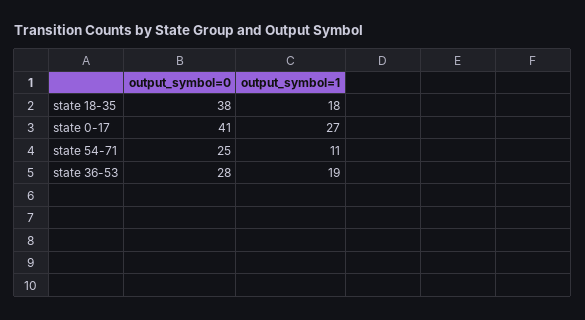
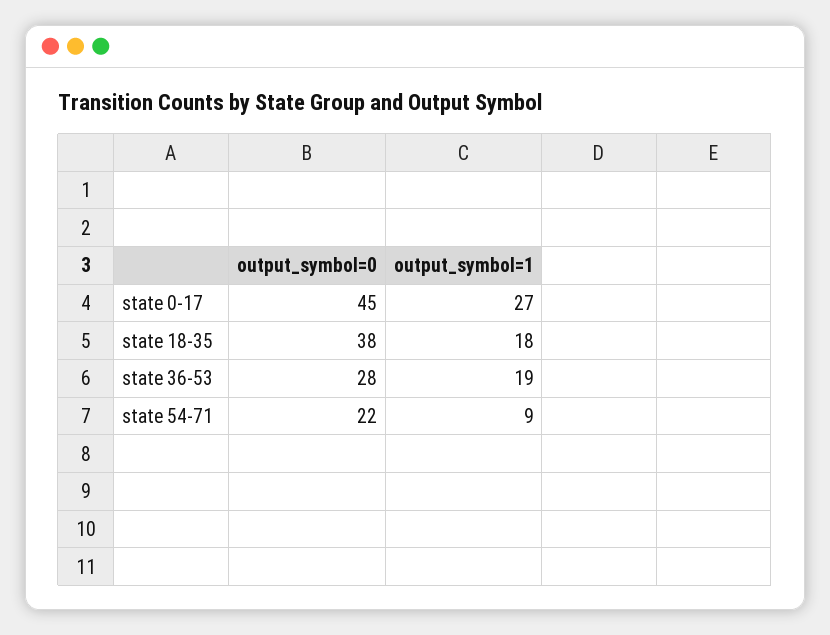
  {
    "output_symbol=0": {
      "state 18-35": 38,
-     "state 0-17": 41,
+     "state 0-17": 45,
-     "state 54-71": 25,
+     "state 54-71": 22,
      "state 36-53": 28
    },
    "output_symbol=1": {
      "state 18-35": 18,
      "state 0-17": 27,
-     "state 54-71": 11,
+     "state 54-71": 9,
      "state 36-53": 19
    }
  }

